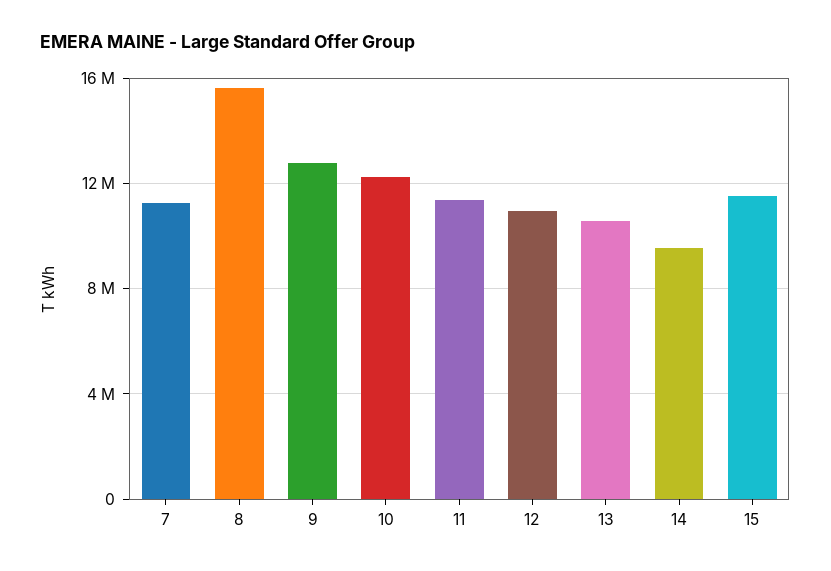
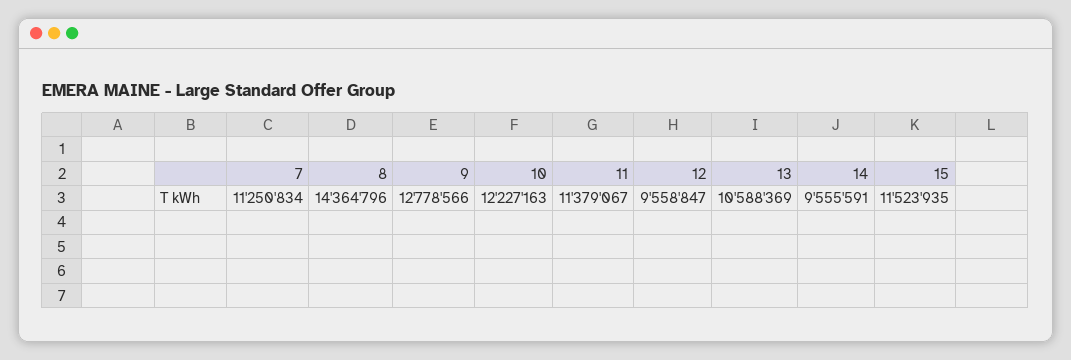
  {
    "7": 11250834,
-   "8": 15500000,
+   "8": 14364796,
    "9": 12778566,
    "10": 12227163,
    "11": 11379067,
-   "12": 11000000,
+   "12": 9558847,
    "13": 10588369,
    "14": 9555591,
    "15": 11523935
  }

